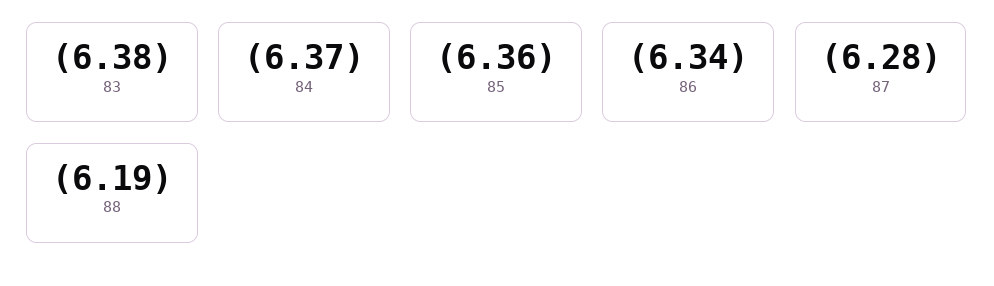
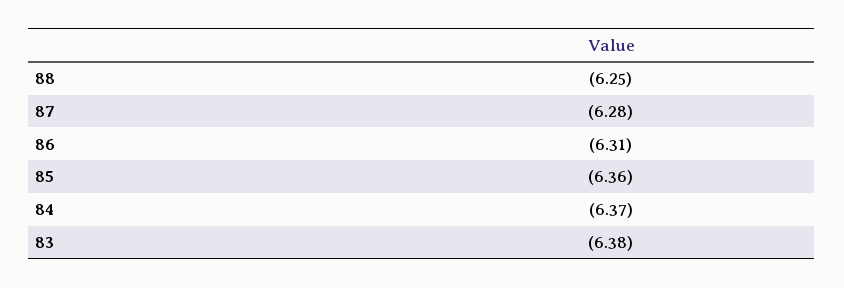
  {
    "83": -6.38,
    "84": -6.37,
    "85": -6.36,
-   "86": -6.34,
+   "86": -6.31,
    "87": -6.28,
-   "88": -6.19
+   "88": -6.25
  }

